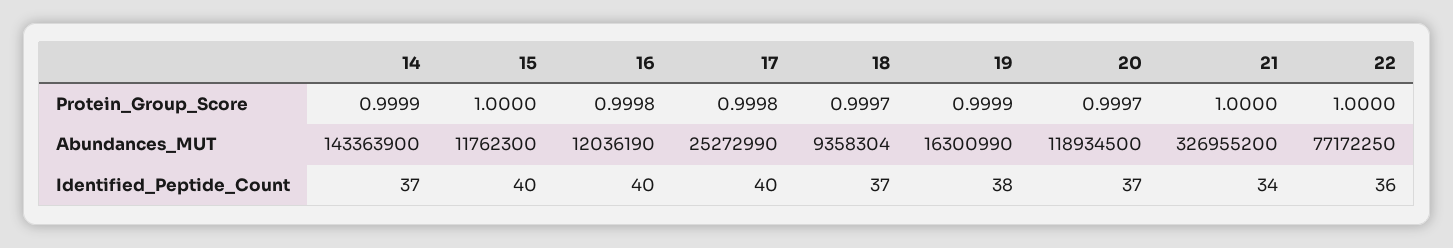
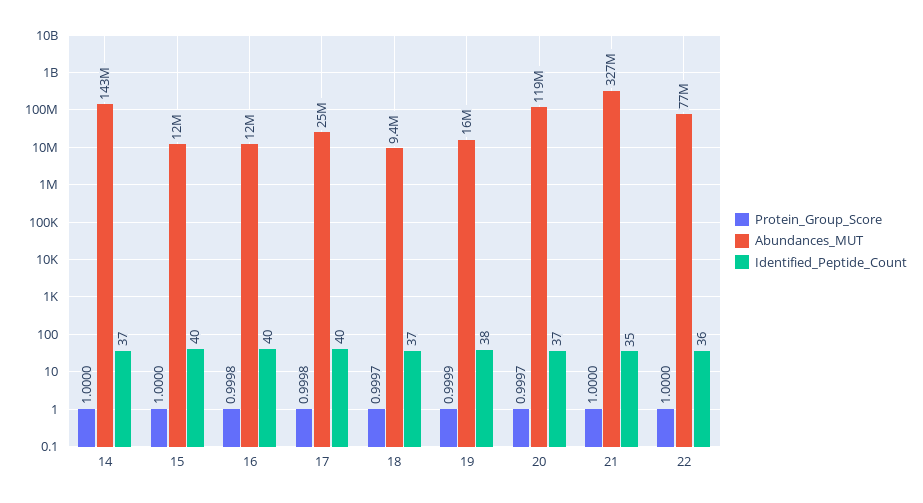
  {
    "Protein_Group_Score": {
-     "14": 0.9999,
+     "14": 1,
      "15": 1,
      "16": 0.9998,
      "17": 0.9998,
      "18": 0.9997,
      "19": 0.9999,
      "20": 0.9997,
      "21": 1,
      "22": 1
    },
    "Abundances_MUT": {
      "14": 143363900,
      "15": 11762300,
      "16": 12036190,
      "17": 25272990,
      "18": 9358304,
      "19": 16300990,
      "20": 118934500,
      "21": 326955200,
      "22": 77172250
    },
    "Identified_Peptide_Count": {
      "14": 37,
      "15": 40,
      "16": 40,
      "17": 40,
      "18": 37,
      "19": 38,
      "20": 37,
-     "21": 34,
+     "21": 35,
      "22": 36
    }
  }

